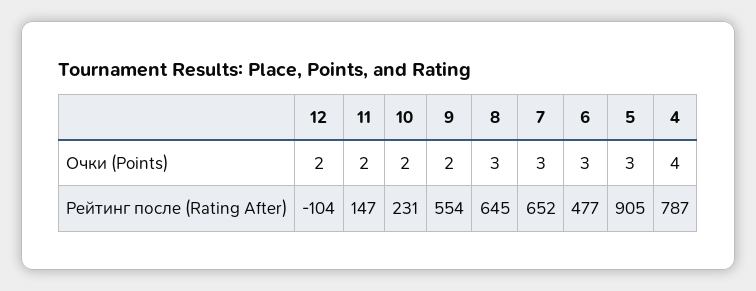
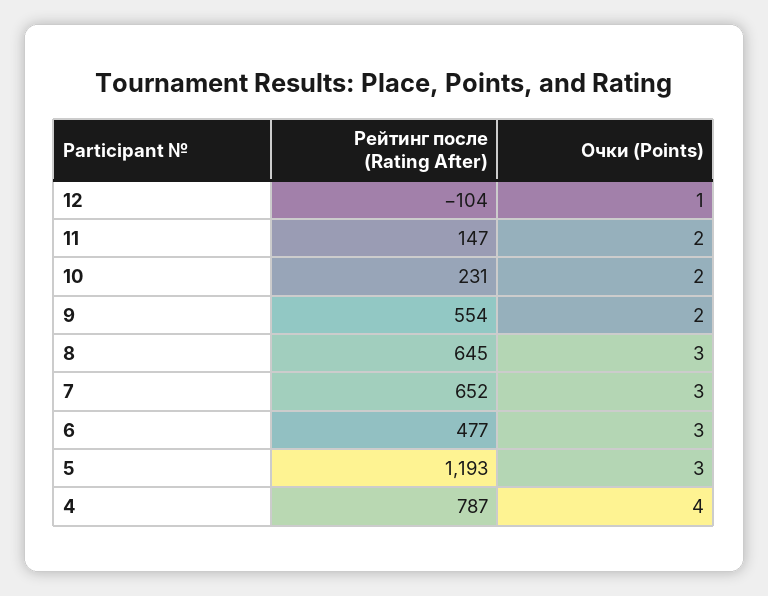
  {
    "12": {
-     "Очки (Points)": 2,
+     "Очки (Points)": 1,
      "Рейтинг после (Rating After)": -104
    },
    "11": {
      "Очки (Points)": 2,
      "Рейтинг после (Rating After)": 147
    },
    "10": {
      "Очки (Points)": 2,
      "Рейтинг после (Rating After)": 231
    },
    "9": {
      "Очки (Points)": 2,
      "Рейтинг после (Rating After)": 554
    },
    "8": {
      "Очки (Points)": 3,
      "Рейтинг после (Rating After)": 645
    },
    "7": {
      "Очки (Points)": 3,
      "Рейтинг после (Rating After)": 652
    },
    "6": {
      "Очки (Points)": 3,
      "Рейтинг после (Rating After)": 477
    },
    "5": {
      "Очки (Points)": 3,
-     "Рейтинг после (Rating After)": 905
+     "Рейтинг после (Rating After)": 1193
    },
    "4": {
      "Очки (Points)": 4,
      "Рейтинг после (Rating After)": 787
    }
  }

